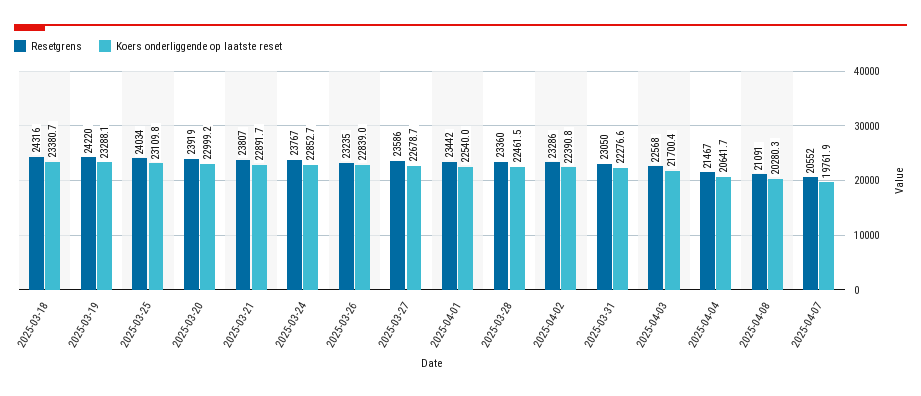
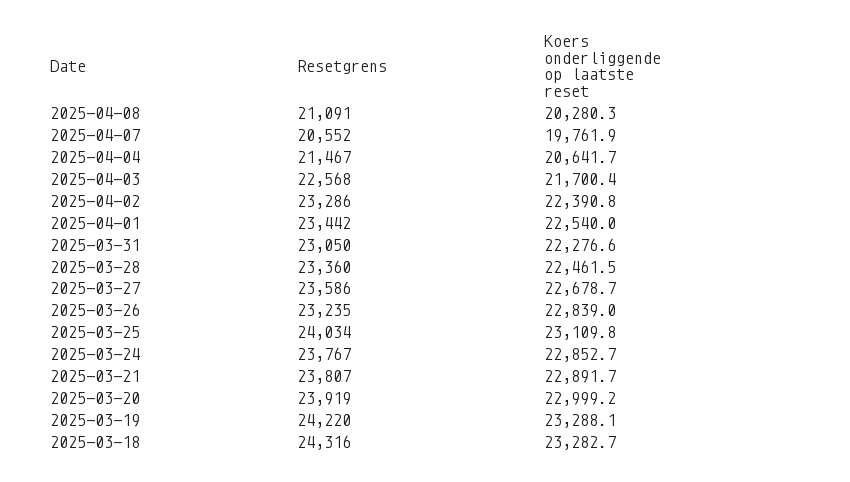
  {
    "Resetgrens": {
      "2025-03-18": 24316,
      "2025-03-19": 24220,
      "2025-03-25": 24034,
      "2025-03-20": 23919,
      "2025-03-21": 23807,
      "2025-03-24": 23767,
      "2025-03-26": 23235,
      "2025-03-27": 23586,
      "2025-04-01": 23442,
      "2025-03-28": 23360,
      "2025-04-02": 23286,
      "2025-03-31": 23050,
      "2025-04-03": 22568,
      "2025-04-04": 21467,
      "2025-04-08": 21091,
      "2025-04-07": 20552
    },
    "Koers onderliggende op laatste reset": {
-     "2025-03-18": 23380.7,
+     "2025-03-18": 23282.7,
      "2025-03-19": 23288.1,
      "2025-03-25": 23109.8,
      "2025-03-20": 22999.2,
      "2025-03-21": 22891.7,
      "2025-03-24": 22852.7,
      "2025-03-26": 22839,
      "2025-03-27": 22678.7,
      "2025-04-01": 22540,
      "2025-03-28": 22461.5,
      "2025-04-02": 22390.8,
      "2025-03-31": 22276.6,
      "2025-04-03": 21700.4,
      "2025-04-04": 20641.7,
      "2025-04-08": 20280.3,
      "2025-04-07": 19761.9
    }
  }

